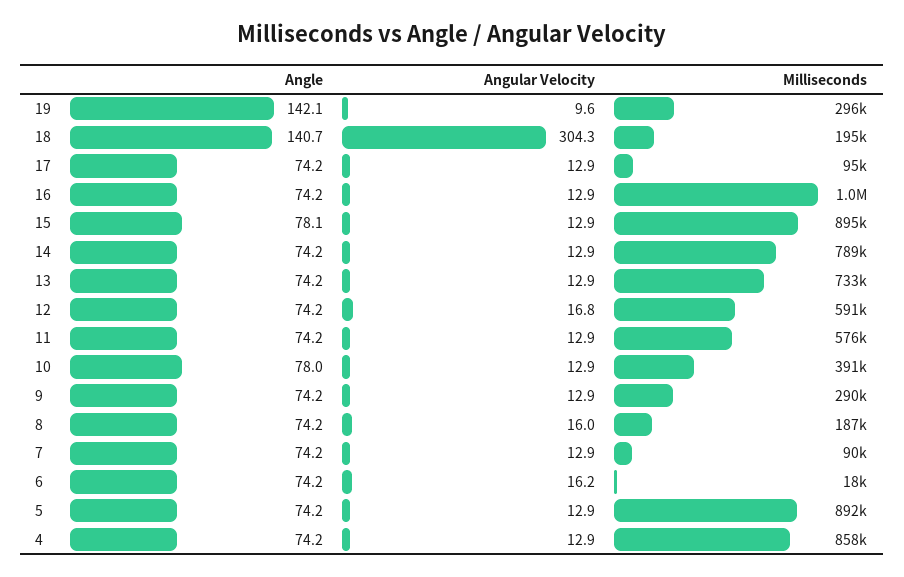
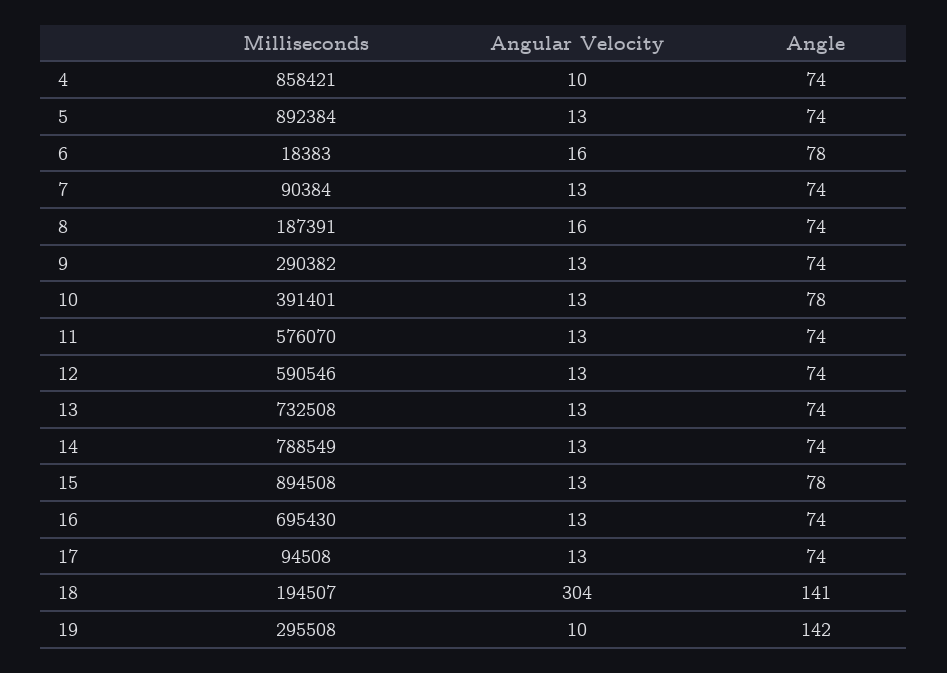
  {
    "Angle": {
      "19": 142.1,
      "18": 140.7,
      "17": 74.2,
      "16": 74.2,
      "15": 78.1,
      "14": 74.2,
      "13": 74.2,
      "12": 74.2,
      "11": 74.2,
      "10": 78,
      "9": 74.2,
      "8": 74.2,
      "7": 74.2,
-     "6": 74.2,
+     "6": 78,
      "5": 74.2,
      "4": 74.2
    },
    "Angular Velocity": {
      "19": 9.6,
      "18": 304.3,
      "17": 12.9,
      "16": 12.9,
      "15": 12.9,
      "14": 12.9,
      "13": 12.9,
-     "12": 16.8,
+     "12": 13,
      "11": 12.9,
      "10": 12.9,
      "9": 12.9,
      "8": 16,
      "7": 12.9,
      "6": 16.2,
      "5": 12.9,
-     "4": 12.9
+     "4": 10
    },
    "Milliseconds": {
      "19": 295508,
      "18": 194507,
      "17": 94508,
-     "16": 1000000,
+     "16": 695430,
      "15": 894508,
      "14": 788549,
      "13": 732508,
      "12": 590546,
      "11": 576070,
      "10": 391401,
      "9": 290382,
      "8": 187391,
      "7": 90384,
      "6": 18383,
      "5": 892384,
      "4": 858421
    }
  }

